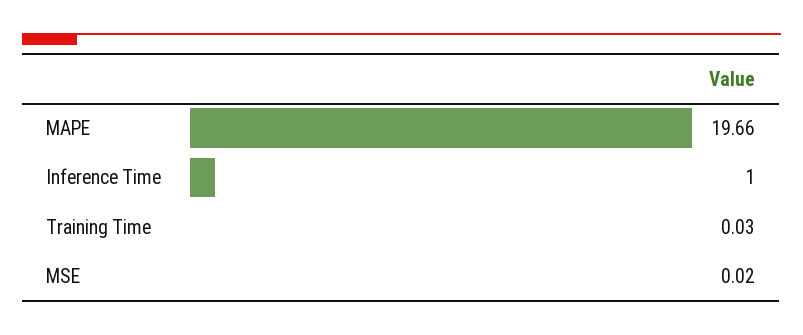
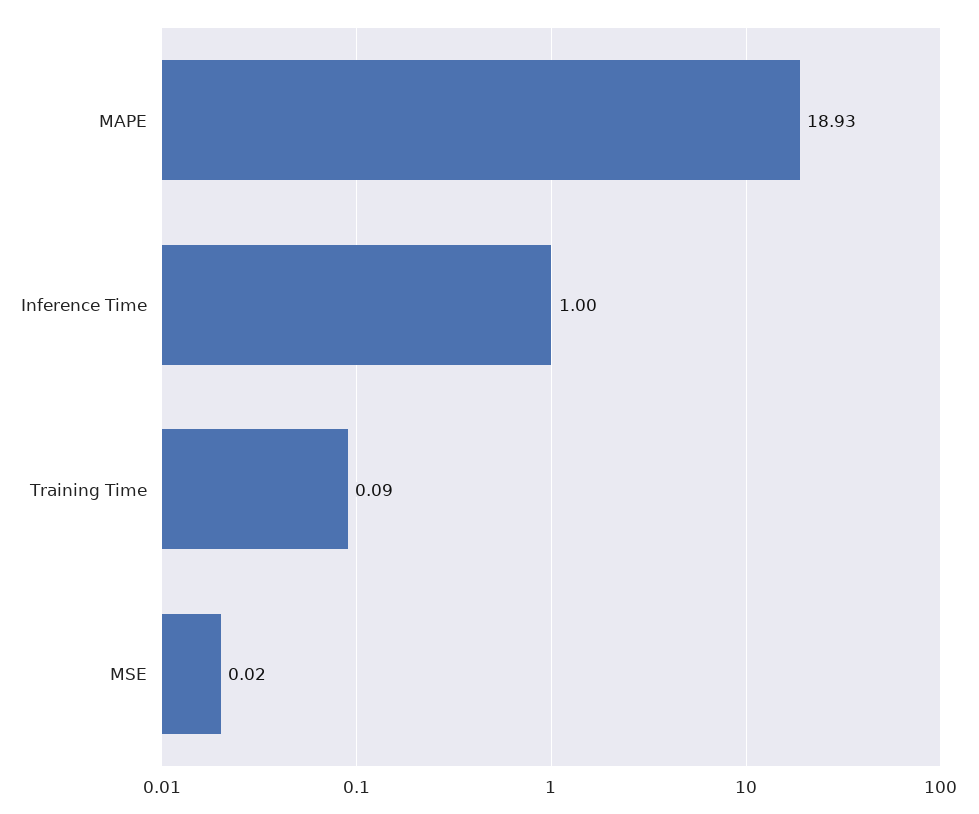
  {
-   "MAPE": 19.66,
+   "MAPE": 18.93,
    "Inference Time": 1,
-   "Training Time": 0.03,
+   "Training Time": 0.09,
    "MSE": 0.02
  }

